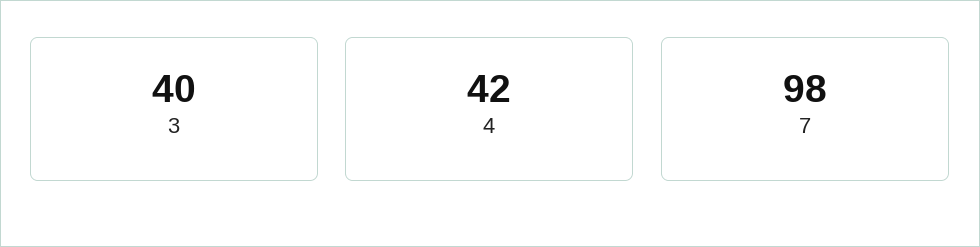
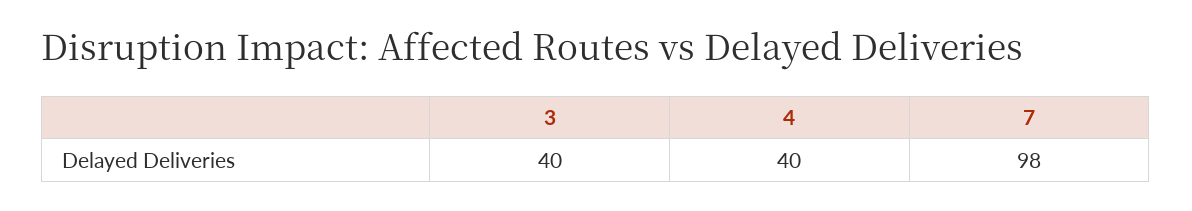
  {
    "3": 40,
-   "4": 42,
+   "4": 40,
    "7": 98
  }

